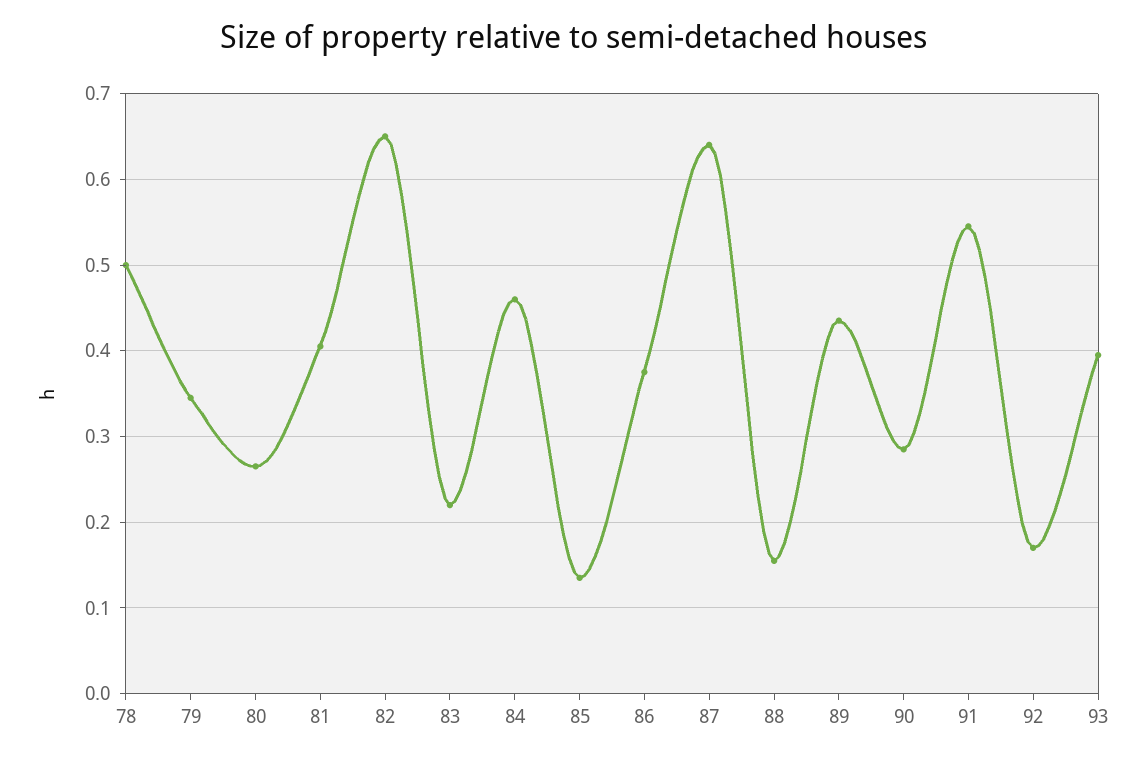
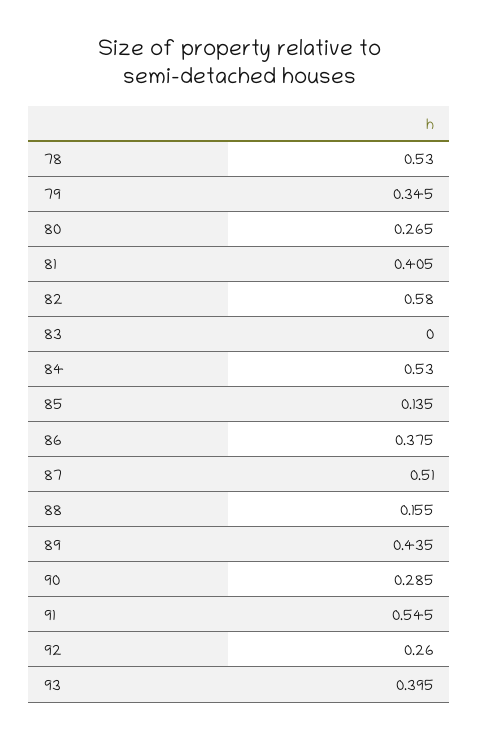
  {
-   "78": 0.5,
+   "78": 0.53,
    "79": 0.345,
    "80": 0.265,
    "81": 0.405,
-   "82": 0.65,
+   "82": 0.58,
-   "83": 0.22,
+   "83": 0,
-   "84": 0.46,
+   "84": 0.53,
    "85": 0.135,
    "86": 0.375,
-   "87": 0.64,
+   "87": 0.51,
    "88": 0.155,
    "89": 0.435,
    "90": 0.285,
    "91": 0.545,
-   "92": 0.17,
+   "92": 0.26,
    "93": 0.395
  }

